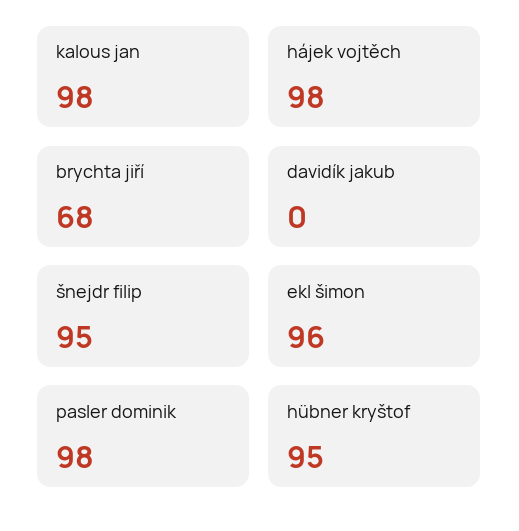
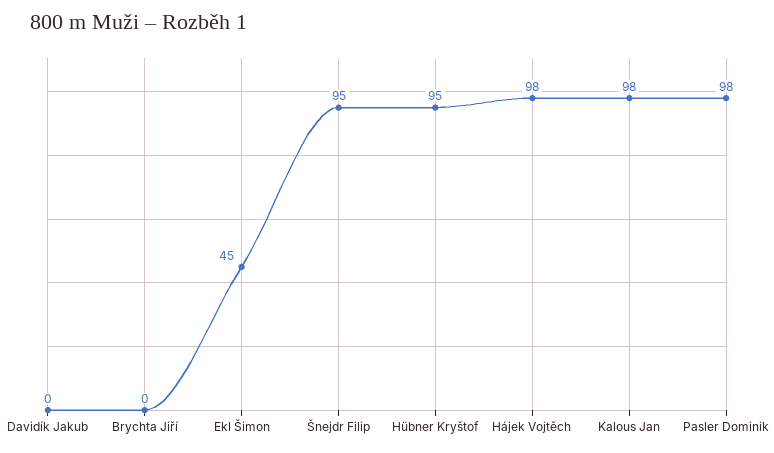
  {
    "kalous jan": 98,
    "hájek vojtěch": 98,
-   "brychta jiří": 68,
+   "brychta jiří": 0,
    "davidík jakub": 0,
    "šnejdr filip": 95,
-   "ekl šimon": 96,
+   "ekl šimon": 45,
    "pasler dominik": 98,
    "hübner kryštof": 95
  }

